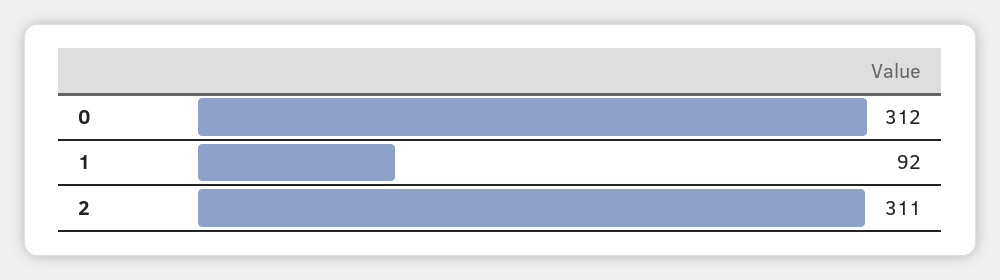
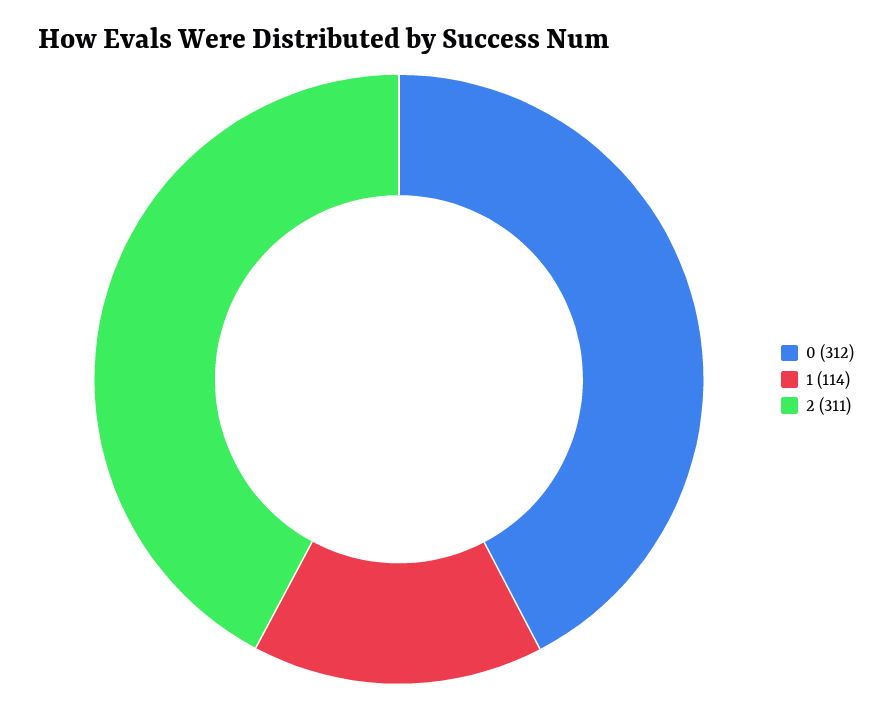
  {
    "0": 312,
-   "1": 92,
+   "1": 114,
    "2": 311
  }

